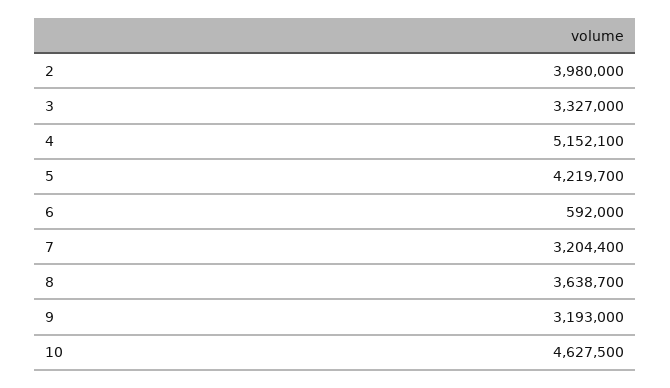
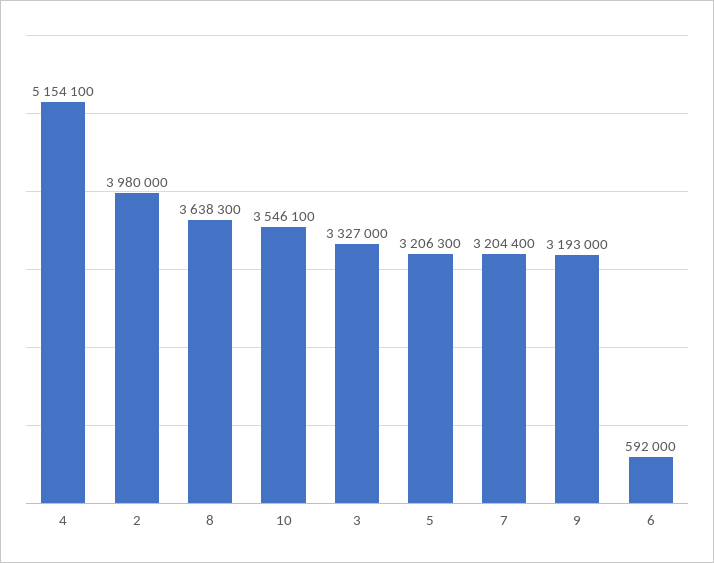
  {
    "2": 3980000,
    "3": 3327000,
-   "4": 5152100,
+   "4": 5154100,
-   "5": 4219700,
+   "5": 3206300,
    "6": 592000,
    "7": 3204400,
-   "8": 3638700,
+   "8": 3638300,
    "9": 3193000,
-   "10": 4627500
+   "10": 3546100
  }

